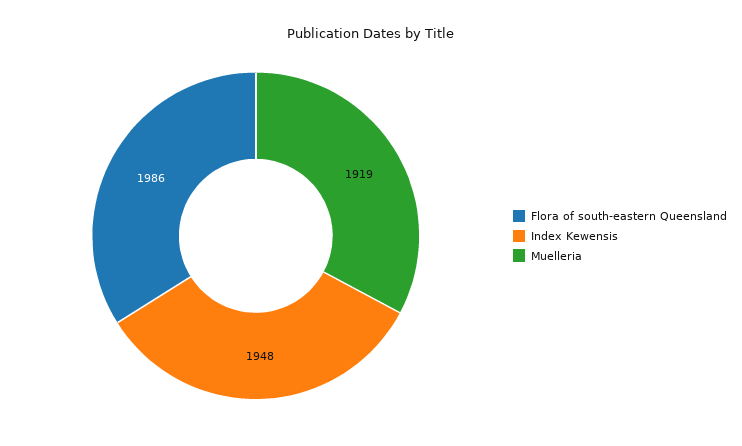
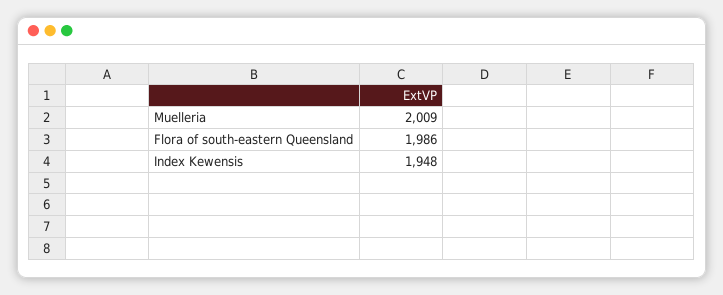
  {
    "Flora of south-eastern Queensland": 1986,
    "Index Kewensis": 1948,
-   "Muelleria": 1919
+   "Muelleria": 2009
  }

